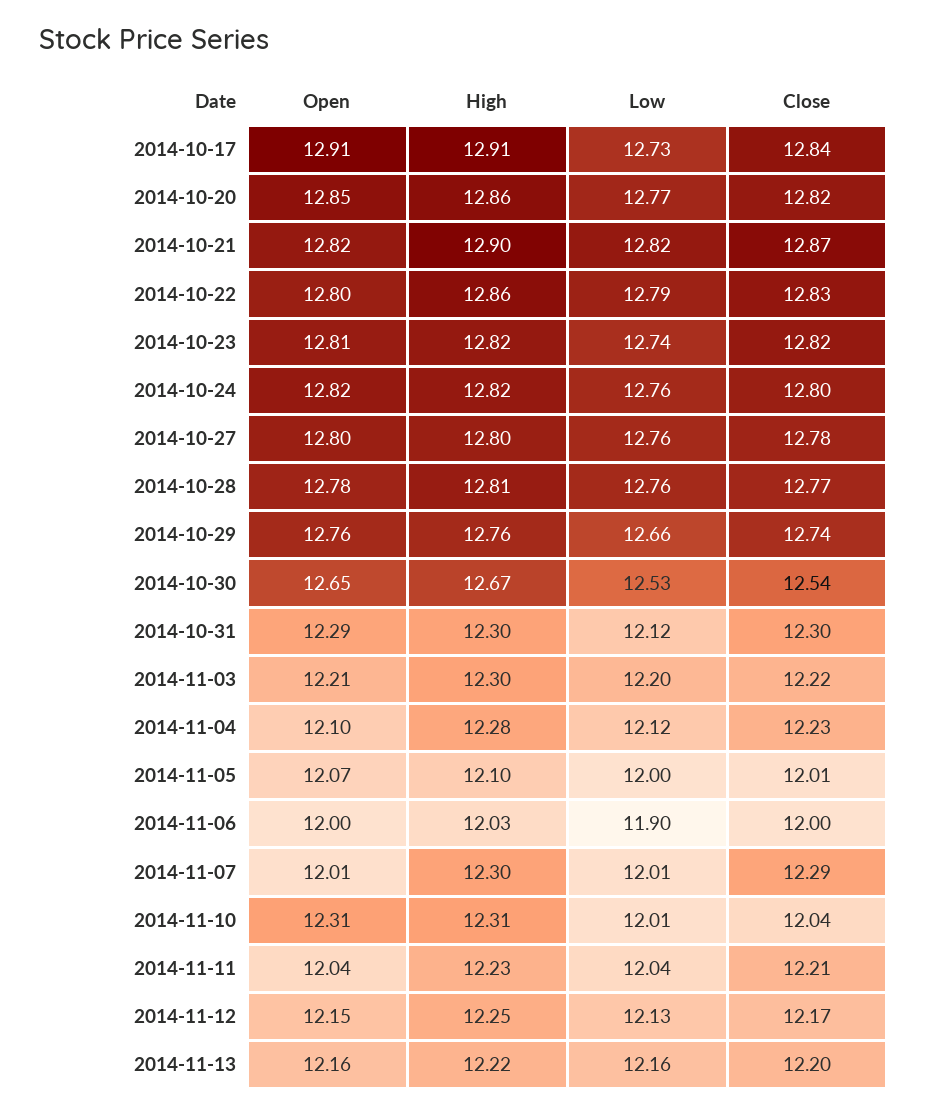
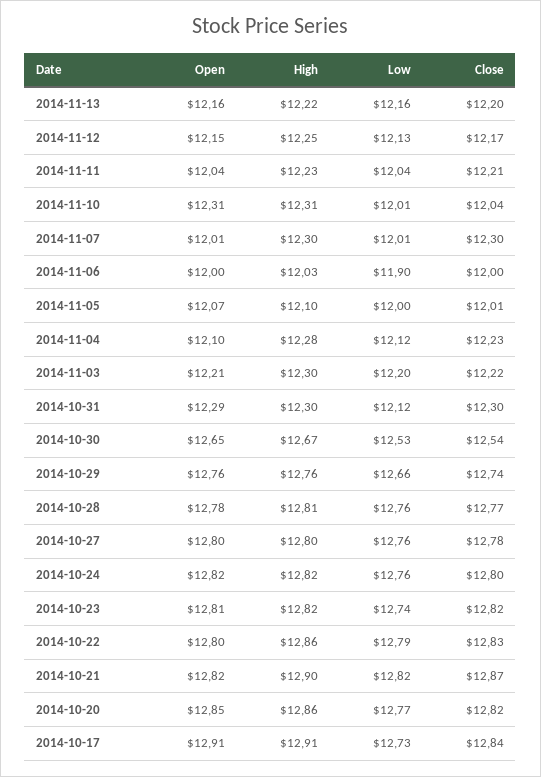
  {
    "Open": {
      "2014-10-17": 12.91,
      "2014-10-20": 12.85,
      "2014-10-21": 12.82,
      "2014-10-22": 12.8,
      "2014-10-23": 12.81,
      "2014-10-24": 12.82,
      "2014-10-27": 12.8,
      "2014-10-28": 12.78,
      "2014-10-29": 12.76,
      "2014-10-30": 12.65,
      "2014-10-31": 12.29,
      "2014-11-03": 12.21,
      "2014-11-04": 12.1,
      "2014-11-05": 12.07,
      "2014-11-06": 12,
      "2014-11-07": 12.01,
      "2014-11-10": 12.31,
      "2014-11-11": 12.04,
      "2014-11-12": 12.15,
      "2014-11-13": 12.16
    },
    "High": {
      "2014-10-17": 12.91,
      "2014-10-20": 12.86,
      "2014-10-21": 12.9,
      "2014-10-22": 12.86,
      "2014-10-23": 12.82,
      "2014-10-24": 12.82,
      "2014-10-27": 12.8,
      "2014-10-28": 12.81,
      "2014-10-29": 12.76,
      "2014-10-30": 12.67,
      "2014-10-31": 12.3,
      "2014-11-03": 12.3,
      "2014-11-04": 12.28,
      "2014-11-05": 12.1,
      "2014-11-06": 12.03,
      "2014-11-07": 12.3,
      "2014-11-10": 12.31,
      "2014-11-11": 12.23,
      "2014-11-12": 12.25,
      "2014-11-13": 12.22
    },
    "Low": {
      "2014-10-17": 12.73,
      "2014-10-20": 12.77,
      "2014-10-21": 12.82,
      "2014-10-22": 12.79,
      "2014-10-23": 12.74,
      "2014-10-24": 12.76,
      "2014-10-27": 12.76,
      "2014-10-28": 12.76,
      "2014-10-29": 12.66,
      "2014-10-30": 12.53,
      "2014-10-31": 12.12,
      "2014-11-03": 12.2,
      "2014-11-04": 12.12,
      "2014-11-05": 12,
      "2014-11-06": 11.9,
      "2014-11-07": 12.01,
      "2014-11-10": 12.01,
      "2014-11-11": 12.04,
      "2014-11-12": 12.13,
      "2014-11-13": 12.16
    },
    "Close": {
      "2014-10-17": 12.84,
      "2014-10-20": 12.82,
      "2014-10-21": 12.87,
      "2014-10-22": 12.83,
      "2014-10-23": 12.82,
      "2014-10-24": 12.8,
      "2014-10-27": 12.78,
      "2014-10-28": 12.77,
      "2014-10-29": 12.74,
      "2014-10-30": 12.54,
      "2014-10-31": 12.3,
      "2014-11-03": 12.22,
      "2014-11-04": 12.23,
      "2014-11-05": 12.01,
      "2014-11-06": 12,
-     "2014-11-07": 12.29,
+     "2014-11-07": 12.3,
      "2014-11-10": 12.04,
      "2014-11-11": 12.21,
      "2014-11-12": 12.17,
      "2014-11-13": 12.2
    }
  }

